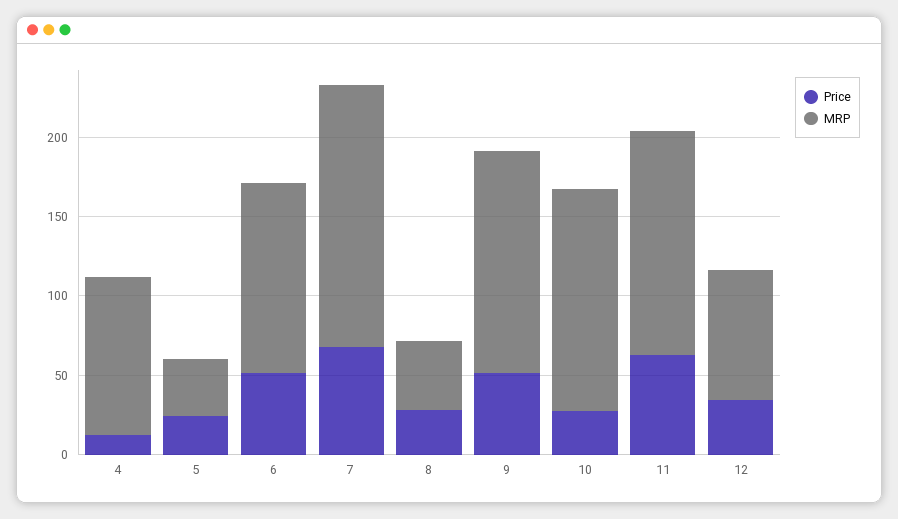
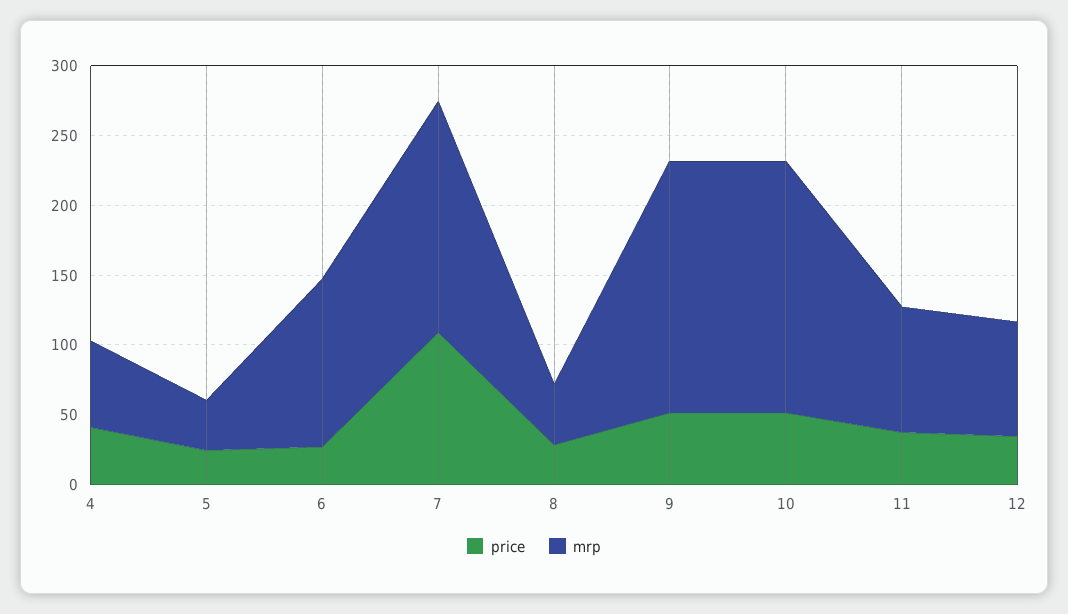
  {
    "Price": {
-     "4": 10,
+     "4": 40,
      "5": 20,
-     "6": 50,
+     "6": 30,
-     "7": 70,
+     "7": 110,
      "8": 30,
      "9": 50,
-     "10": 30,
+     "10": 50,
-     "11": 60,
+     "11": 40,
      "12": 30
    },
    "MRP": {
-     "4": 100,
+     "4": 60,
      "5": 40,
      "6": 120,
      "7": 170,
      "8": 40,
-     "9": 140,
+     "9": 180,
-     "10": 140,
+     "10": 180,
-     "11": 140,
+     "11": 90,
      "12": 80
    }
  }

